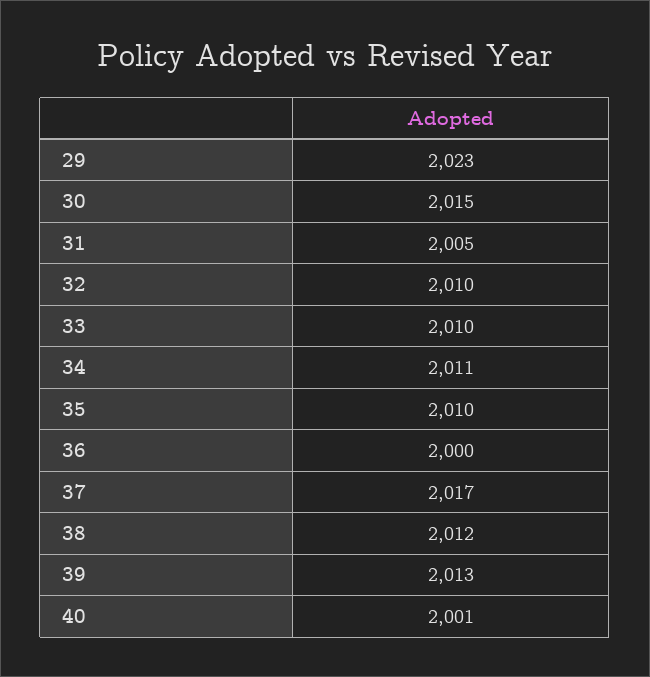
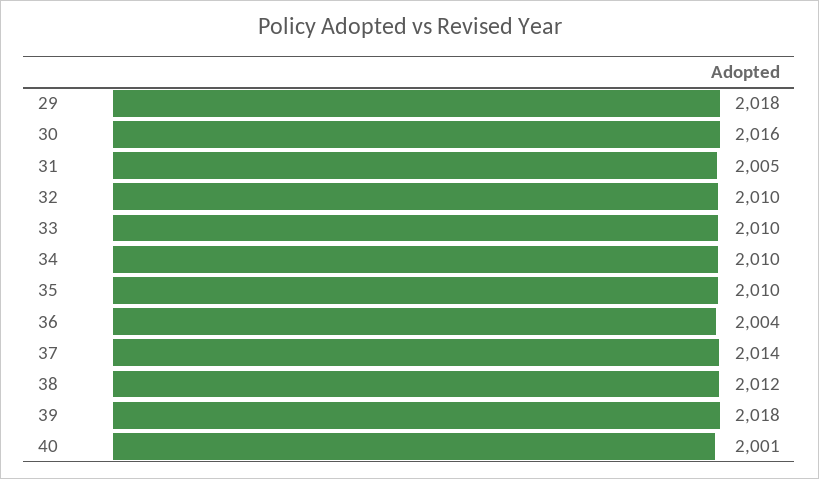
  {
-   "29": 2023,
+   "29": 2018,
-   "30": 2015,
+   "30": 2016,
    "31": 2005,
    "32": 2010,
    "33": 2010,
-   "34": 2011,
+   "34": 2010,
    "35": 2010,
-   "36": 2000,
+   "36": 2004,
-   "37": 2017,
+   "37": 2014,
    "38": 2012,
-   "39": 2013,
+   "39": 2018,
    "40": 2001
  }

